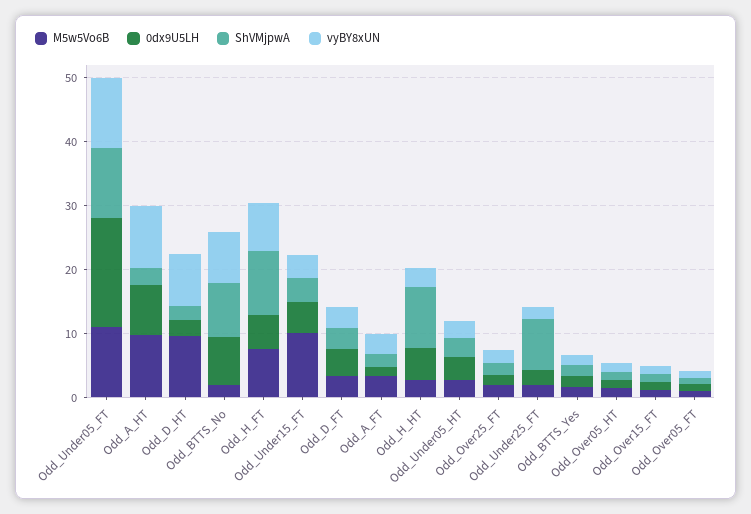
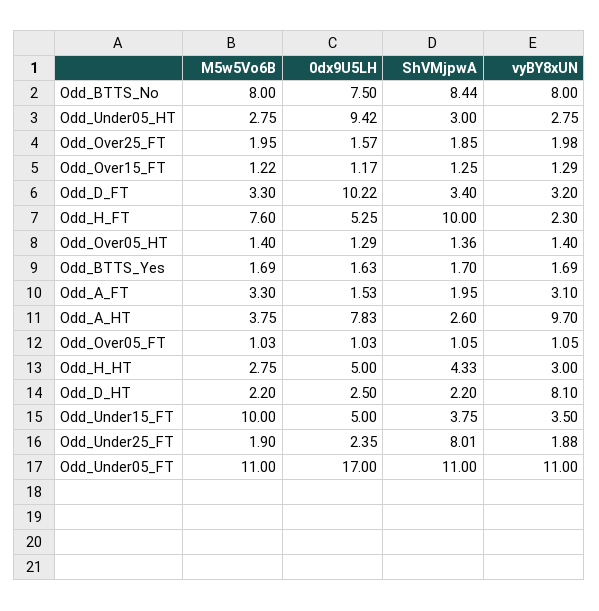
  {
    "M5w5Vo6B": {
      "Odd_Under05_FT": 11,
-     "Odd_A_HT": 10,
+     "Odd_A_HT": 3.75,
-     "Odd_D_HT": 10,
+     "Odd_D_HT": 2.2,
-     "Odd_BTTS_No": 2,
+     "Odd_BTTS_No": 8,
      "Odd_H_FT": 7.6,
      "Odd_Under15_FT": 10,
      "Odd_D_FT": 3.3,
      "Odd_A_FT": 3.3,
      "Odd_H_HT": 2.75,
      "Odd_Under05_HT": 2.75,
      "Odd_Over25_FT": 1.95,
      "Odd_Under25_FT": 1.9,
      "Odd_BTTS_Yes": 1.69,
      "Odd_Over05_HT": 1.4,
      "Odd_Over15_FT": 1.22,
      "Odd_Over05_FT": 1.03
    },
    "0dx9U5LH": {
      "Odd_Under05_FT": 17,
      "Odd_A_HT": 7.83,
      "Odd_D_HT": 2.5,
      "Odd_BTTS_No": 7.5,
      "Odd_H_FT": 5.25,
      "Odd_Under15_FT": 5,
-     "Odd_D_FT": 4,
+     "Odd_D_FT": 10.22,
      "Odd_A_FT": 1.53,
      "Odd_H_HT": 5,
-     "Odd_Under05_HT": 4,
+     "Odd_Under05_HT": 9.42,
      "Odd_Over25_FT": 1.57,
      "Odd_Under25_FT": 2.35,
      "Odd_BTTS_Yes": 1.63,
      "Odd_Over05_HT": 1.29,
      "Odd_Over15_FT": 1.17,
      "Odd_Over05_FT": 1.03
    },
    "ShVMjpwA": {
      "Odd_Under05_FT": 11,
      "Odd_A_HT": 2.6,
      "Odd_D_HT": 2.2,
      "Odd_BTTS_No": 8.44,
      "Odd_H_FT": 10,
      "Odd_Under15_FT": 3.75,
      "Odd_D_FT": 3.4,
      "Odd_A_FT": 1.95,
-     "Odd_H_HT": 10,
+     "Odd_H_HT": 4.33,
      "Odd_Under05_HT": 3,
      "Odd_Over25_FT": 1.85,
      "Odd_Under25_FT": 8.01,
      "Odd_BTTS_Yes": 1.7,
      "Odd_Over05_HT": 1.36,
      "Odd_Over15_FT": 1.25,
      "Odd_Over05_FT": 1.05
    },
    "vyBY8xUN": {
      "Odd_Under05_FT": 11,
      "Odd_A_HT": 9.7,
      "Odd_D_HT": 8.1,
      "Odd_BTTS_No": 8,
-     "Odd_H_FT": 8,
+     "Odd_H_FT": 2.3,
      "Odd_Under15_FT": 3.5,
      "Odd_D_FT": 3.2,
      "Odd_A_FT": 3.1,
      "Odd_H_HT": 3,
      "Odd_Under05_HT": 2.75,
      "Odd_Over25_FT": 1.98,
      "Odd_Under25_FT": 1.88,
      "Odd_BTTS_Yes": 1.69,
      "Odd_Over05_HT": 1.4,
      "Odd_Over15_FT": 1.29,
      "Odd_Over05_FT": 1.05
    }
  }

